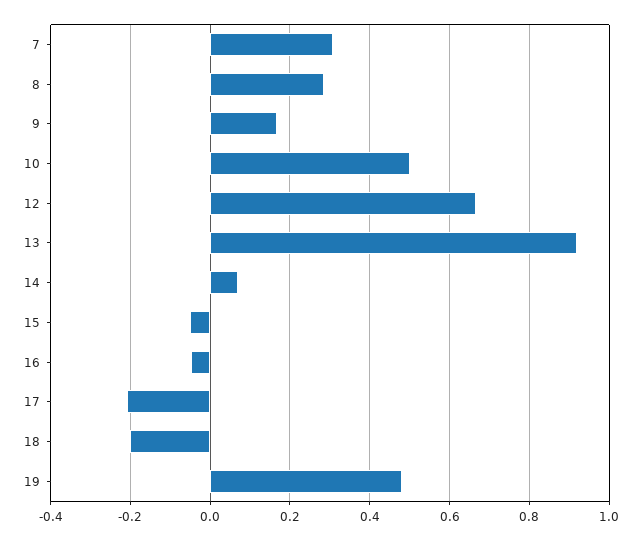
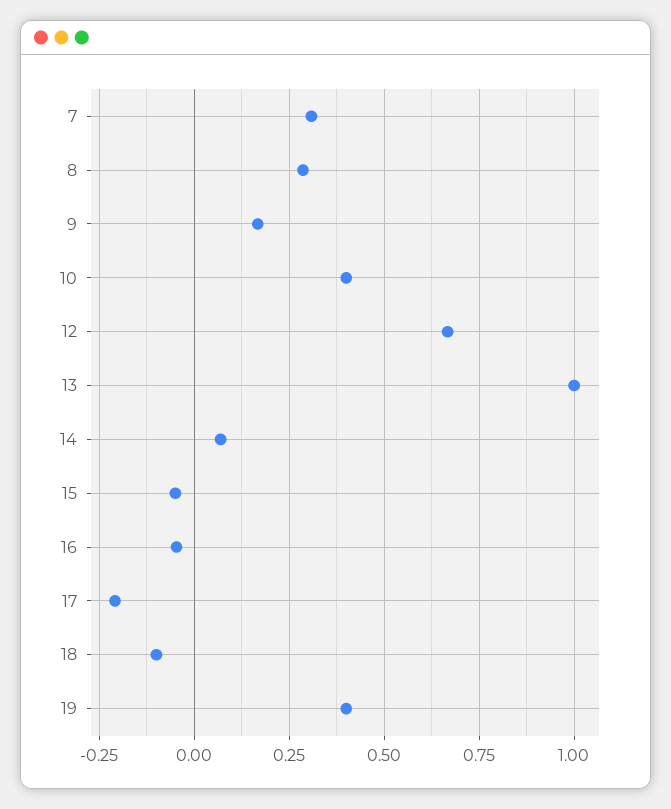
  {
    "7": 0.3,
    "8": 0.28,
    "9": 0.16,
-   "10": 0.5,
+   "10": 0.4,
    "12": 0.66,
-   "13": 0.92,
+   "13": 1,
    "14": 0.06,
    "15": -0.06,
    "16": -0.04,
    "17": -0.2,
-   "18": -0.2,
+   "18": -0.1,
-   "19": 0.48
+   "19": 0.4
  }

